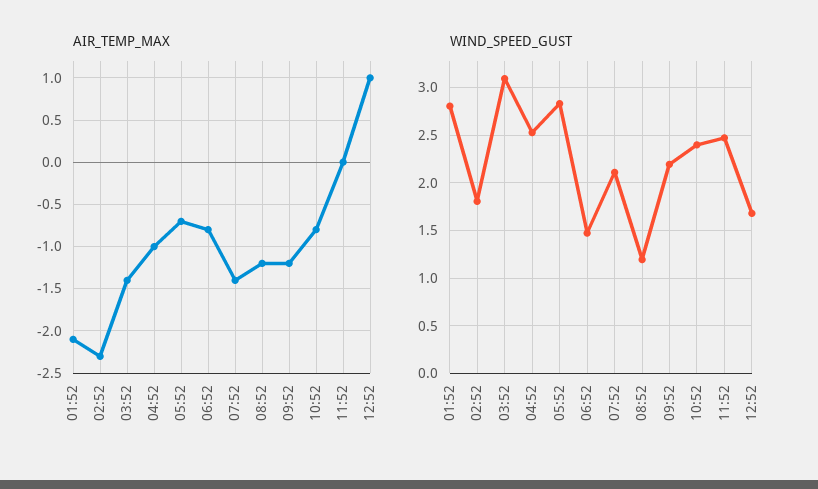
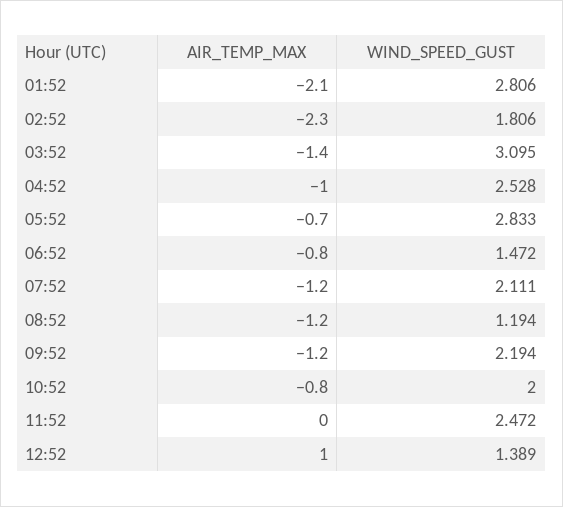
  {
    "AIR_TEMP_MAX": {
      "01:52": -2.1,
      "02:52": -2.3,
      "03:52": -1.4,
      "04:52": -1,
      "05:52": -0.7,
      "06:52": -0.8,
-     "07:52": -1.4,
+     "07:52": -1.2,
      "08:52": -1.2,
      "09:52": -1.2,
      "10:52": -0.8,
      "11:52": 0,
      "12:52": 1
    },
    "WIND_SPEED_GUST": {
      "01:52": 2.806,
      "02:52": 1.806,
      "03:52": 3.095,
      "04:52": 2.528,
      "05:52": 2.833,
      "06:52": 1.472,
      "07:52": 2.111,
      "08:52": 1.194,
      "09:52": 2.194,
-     "10:52": 2.4,
+     "10:52": 2,
      "11:52": 2.472,
-     "12:52": 1.7
+     "12:52": 1.389
    }
  }

